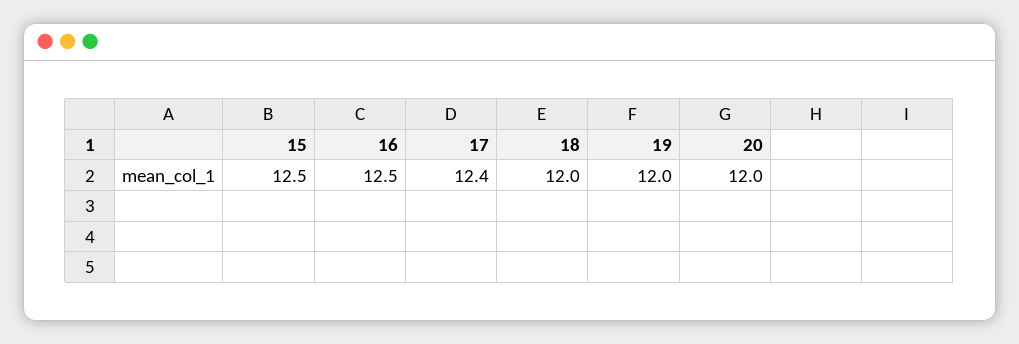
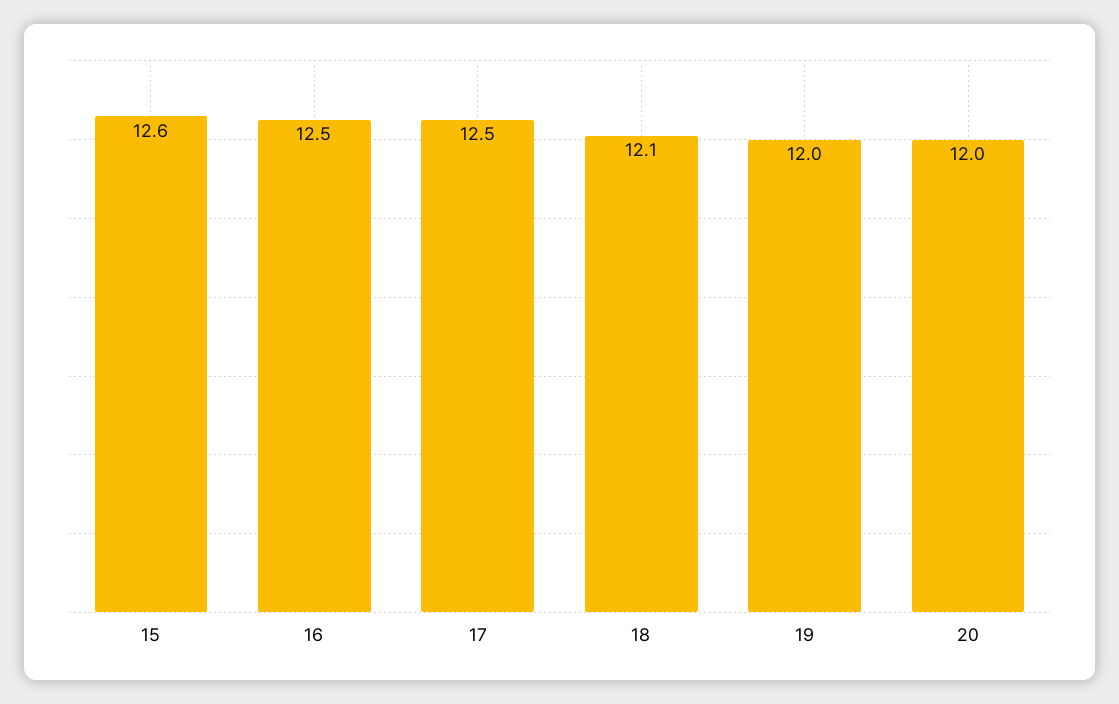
  {
-   "15": 12.5,
+   "15": 12.6,
    "16": 12.5,
-   "17": 12.4,
+   "17": 12.5,
-   "18": 12,
+   "18": 12.1,
    "19": 12,
    "20": 12
  }

